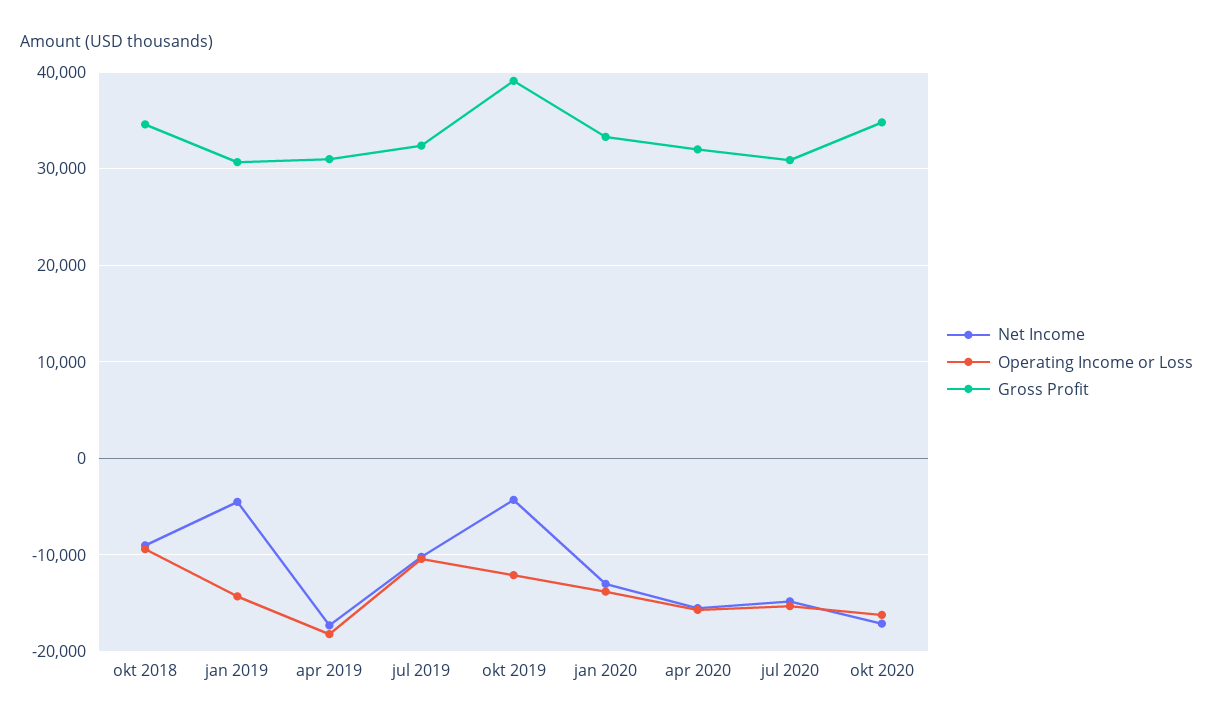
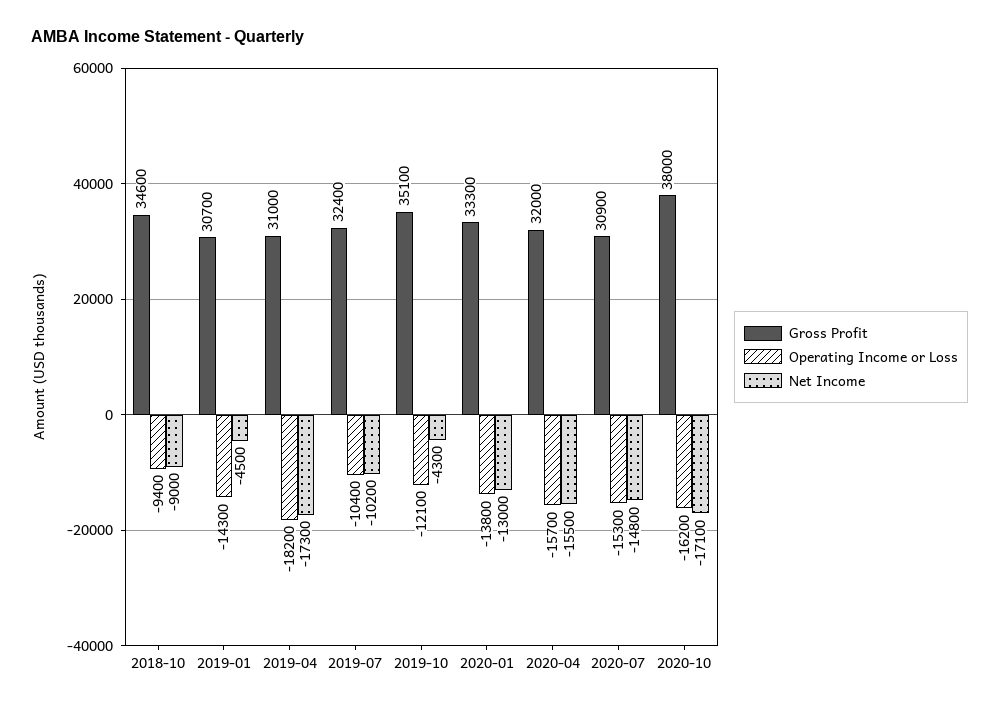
  {
    "Net Income": {
      "okt 2018": -9000,
      "jan 2019": -4500,
      "apr 2019": -17300,
      "jul 2019": -10200,
      "okt 2019": -4300,
      "jan 2020": -13000,
      "apr 2020": -15500,
      "jul 2020": -14800,
      "okt 2020": -17100
    },
    "Operating Income or Loss": {
      "okt 2018": -9400,
      "jan 2019": -14300,
      "apr 2019": -18200,
      "jul 2019": -10400,
      "okt 2019": -12100,
      "jan 2020": -13800,
      "apr 2020": -15700,
      "jul 2020": -15300,
      "okt 2020": -16200
    },
    "Gross Profit": {
      "okt 2018": 34600,
      "jan 2019": 30700,
      "apr 2019": 31000,
      "jul 2019": 32400,
-     "okt 2019": 39000,
+     "okt 2019": 35100,
      "jan 2020": 33300,
      "apr 2020": 32000,
      "jul 2020": 30900,
-     "okt 2020": 35000
+     "okt 2020": 38000
    }
  }

